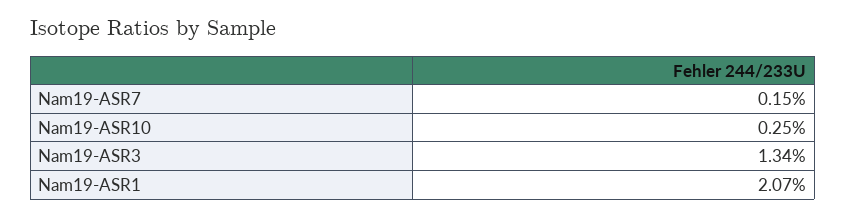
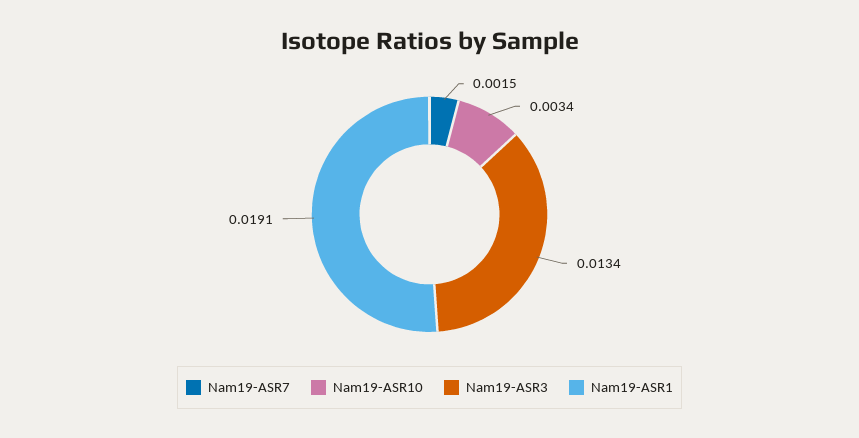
  {
    "Nam19-ASR7": 0.0015,
-   "Nam19-ASR10": 0.0025,
+   "Nam19-ASR10": 0.0034,
    "Nam19-ASR3": 0.0134,
-   "Nam19-ASR1": 0.0207
+   "Nam19-ASR1": 0.0191
  }

